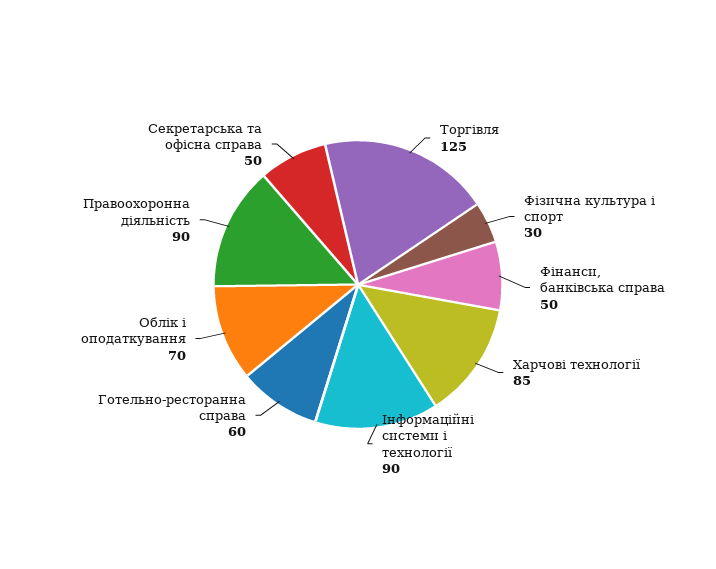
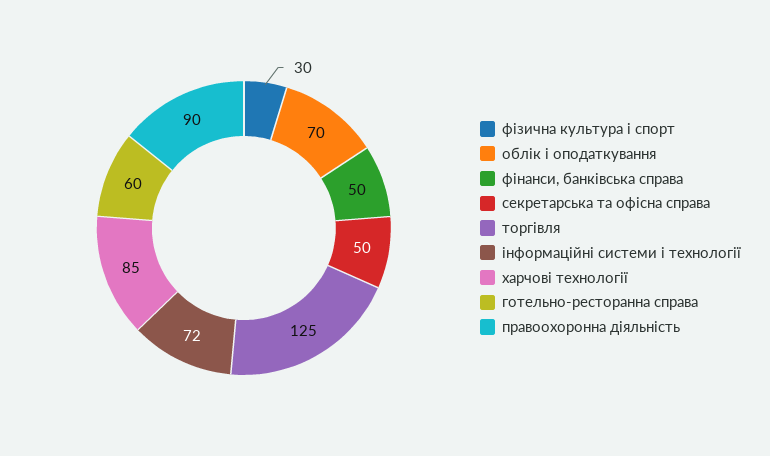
  {
    "Торгівля": 125,
    "Фізична культура і спорт": 30,
    "Фінанси, банківська справа": 50,
    "Харчові технології": 85,
-   "Інформаційні системи і технології": 90,
+   "Інформаційні системи і технології": 72,
    "Готельно-ресторанна справа": 60,
    "Облік і оподаткування": 70,
    "Правоохоронна діяльність": 90,
    "Секретарська та офісна справа": 50
  }

